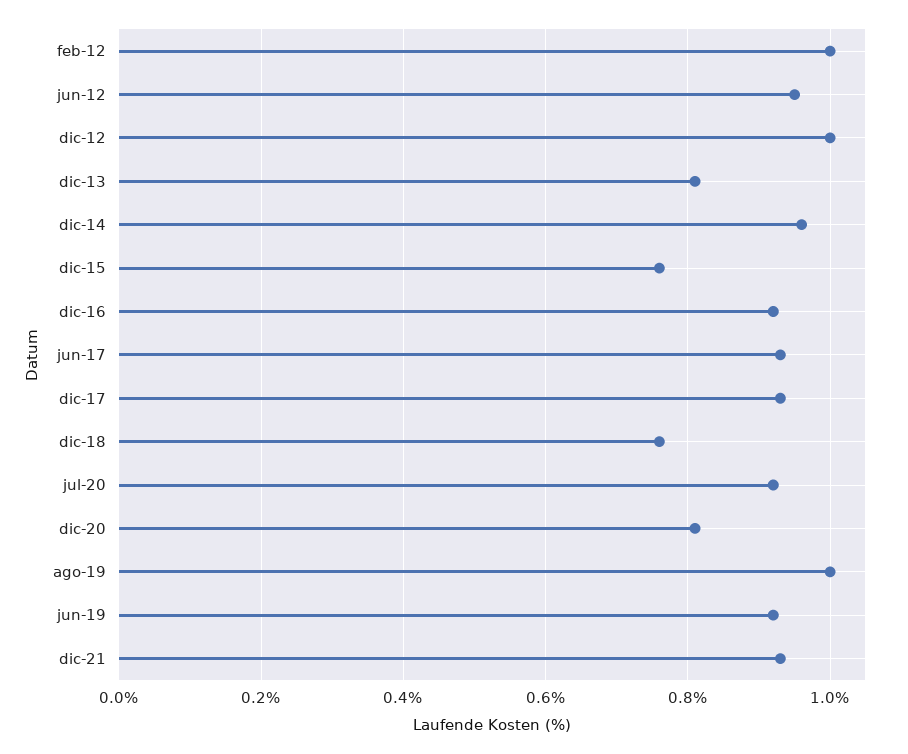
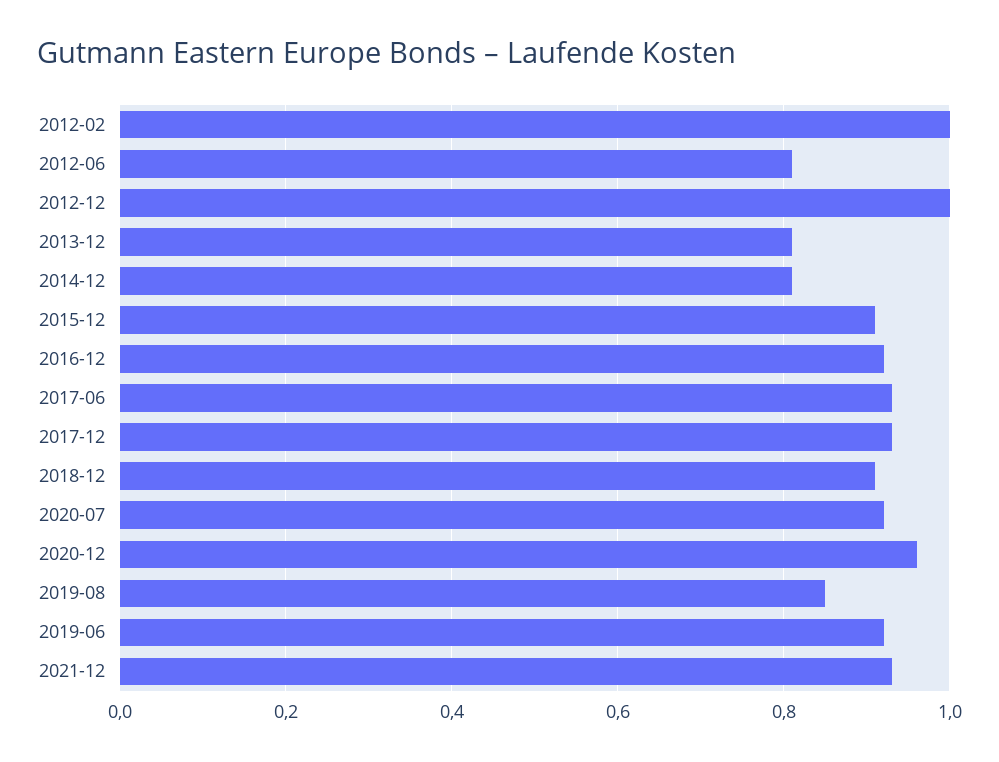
  {
    "feb-12": 1,
-   "jun-12": 0.95,
+   "jun-12": 0.8,
    "dic-12": 1,
    "dic-13": 0.8,
-   "dic-14": 0.95,
+   "dic-14": 0.8,
-   "dic-15": 0.75,
+   "dic-15": 0.9,
    "dic-16": 0.9,
    "jun-17": 0.95,
    "dic-17": 0.95,
-   "dic-18": 0.75,
+   "dic-18": 0.9,
    "jul-20": 0.9,
-   "dic-20": 0.8,
+   "dic-20": 0.95,
-   "ago-19": 1,
+   "ago-19": 0.85,
    "jun-19": 0.9,
    "dic-21": 0.95
  }

